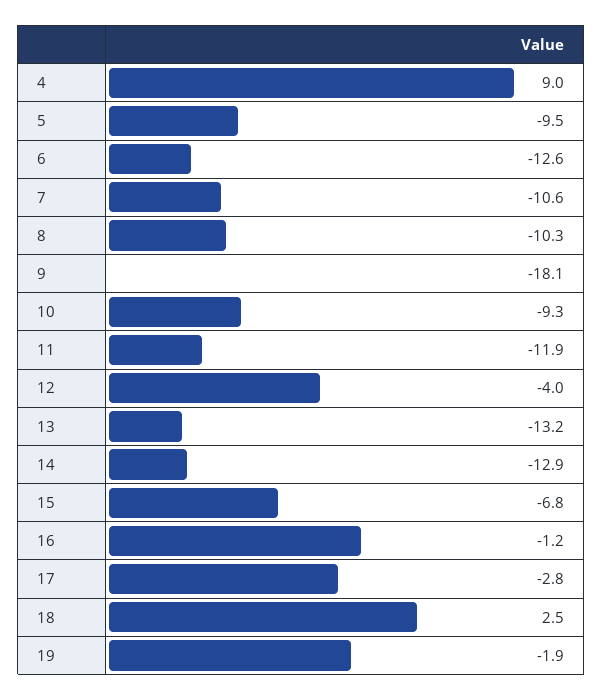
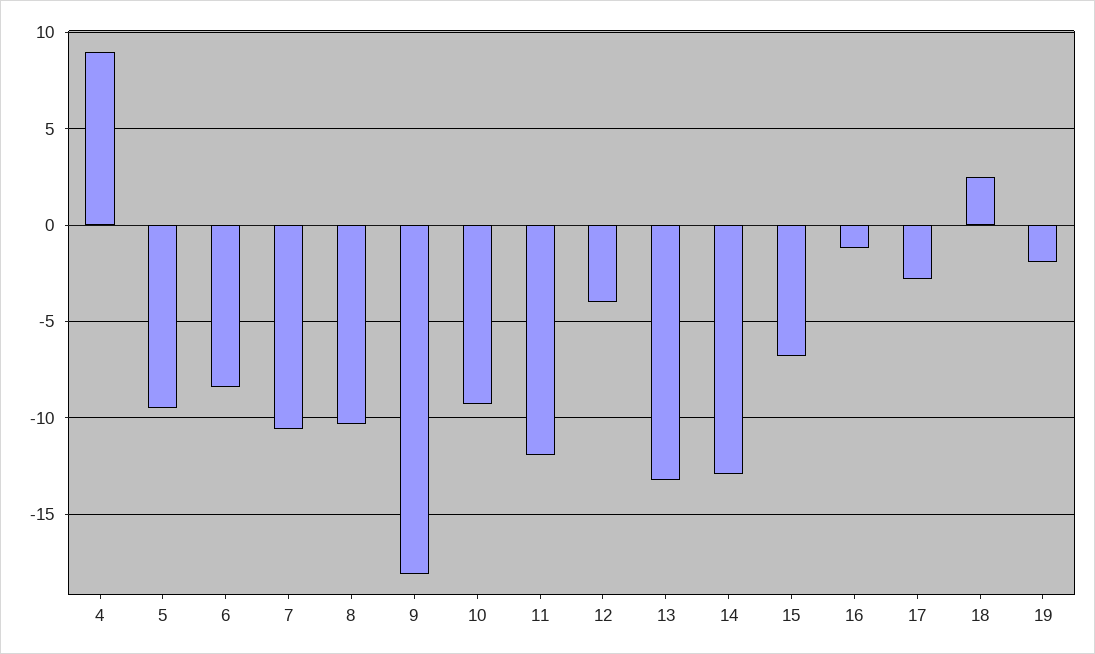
  {
    "4": 9,
    "5": -9.5,
-   "6": -12.6,
+   "6": -8.5,
    "7": -10.6,
    "8": -10.3,
    "9": -18.1,
    "10": -9.3,
    "11": -11.9,
    "12": -4,
    "13": -13.2,
    "14": -12.9,
    "15": -6.8,
    "16": -1.2,
    "17": -2.8,
    "18": 2.5,
    "19": -1.9
  }

